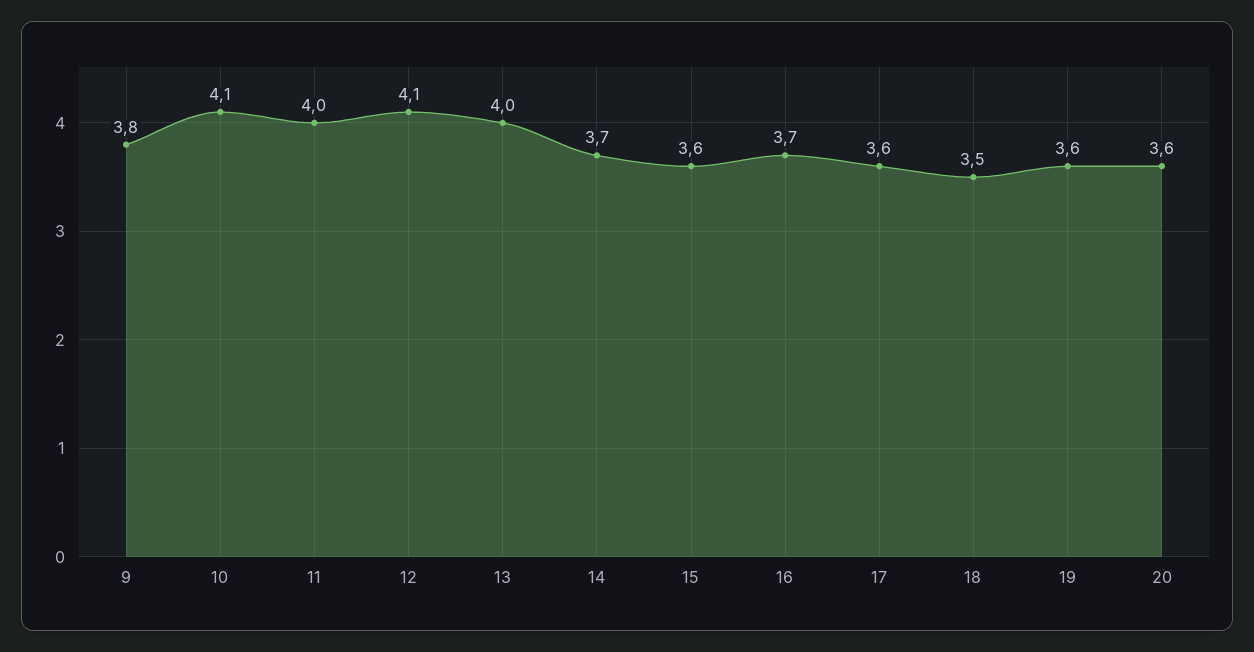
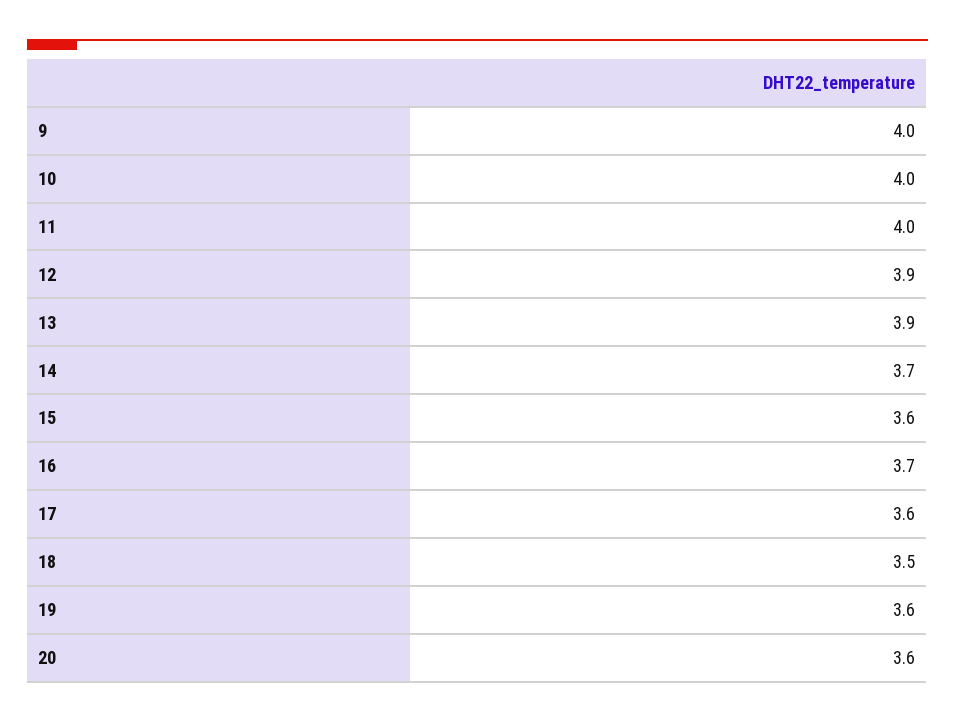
  {
-   "9": 3.8,
+   "9": 4,
-   "10": 4.1,
+   "10": 4,
    "11": 4,
-   "12": 4.1,
+   "12": 3.9,
-   "13": 4,
+   "13": 3.9,
    "14": 3.7,
    "15": 3.6,
    "16": 3.7,
    "17": 3.6,
    "18": 3.5,
    "19": 3.6,
    "20": 3.6
  }

